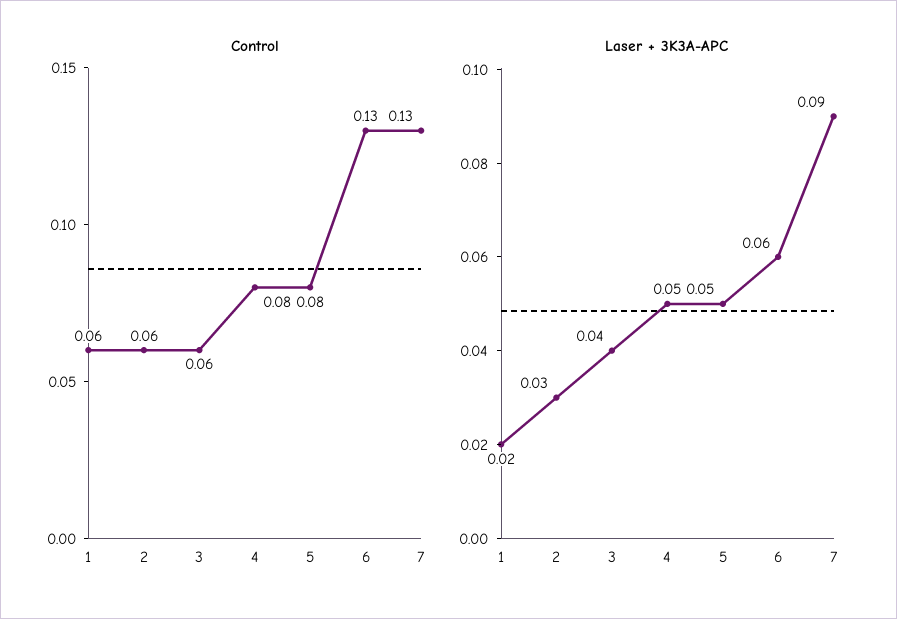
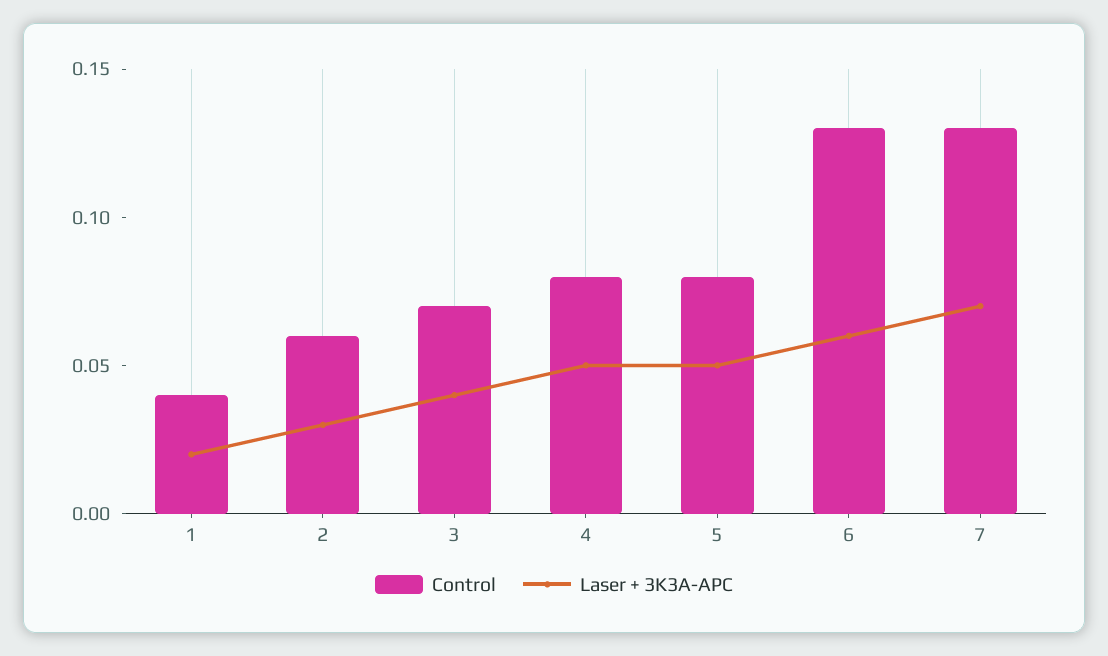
  {
    "Control": {
-     "1": 0.06,
+     "1": 0.04,
      "2": 0.06,
-     "3": 0.06,
+     "3": 0.07,
      "4": 0.08,
      "5": 0.08,
      "6": 0.13,
      "7": 0.13
    },
    "Laser + 3K3A-APC": {
      "1": 0.02,
      "2": 0.03,
      "3": 0.04,
      "4": 0.05,
      "5": 0.05,
      "6": 0.06,
-     "7": 0.09
+     "7": 0.07
    }
  }

